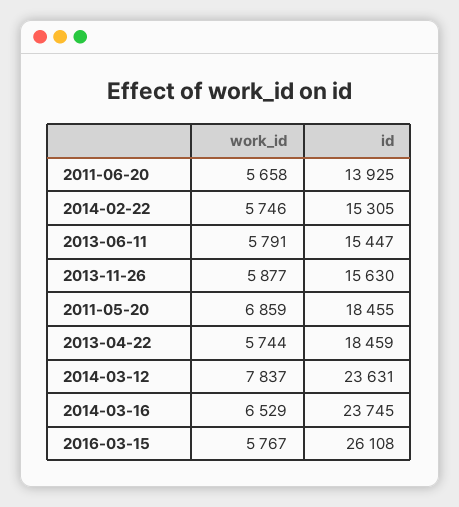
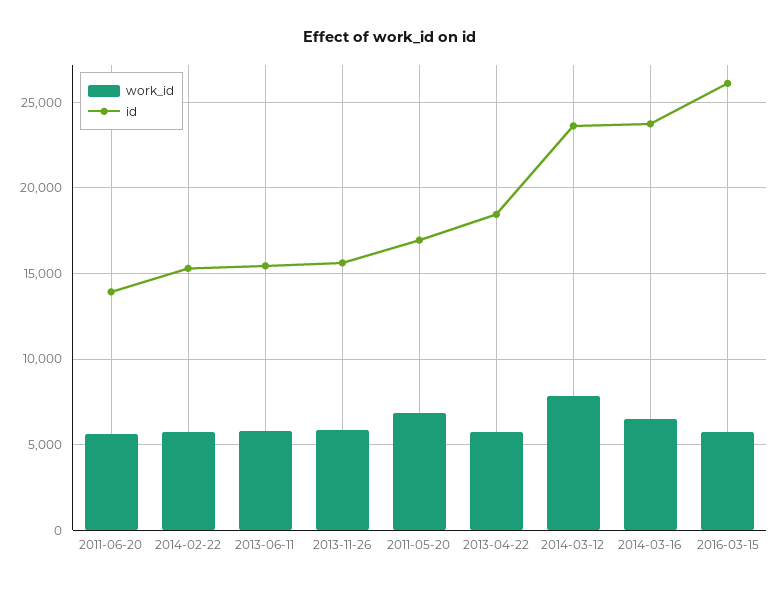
  {
    "work_id": {
      "2011-06-20": 5658,
      "2014-02-22": 5746,
      "2013-06-11": 5791,
      "2013-11-26": 5877,
      "2011-05-20": 6859,
      "2013-04-22": 5744,
      "2014-03-12": 7837,
      "2014-03-16": 6529,
      "2016-03-15": 5767
    },
    "id": {
      "2011-06-20": 13925,
      "2014-02-22": 15305,
      "2013-06-11": 15447,
      "2013-11-26": 15630,
-     "2011-05-20": 18455,
+     "2011-05-20": 17000,
      "2013-04-22": 18459,
      "2014-03-12": 23631,
      "2014-03-16": 23745,
      "2016-03-15": 26108
    }
  }

